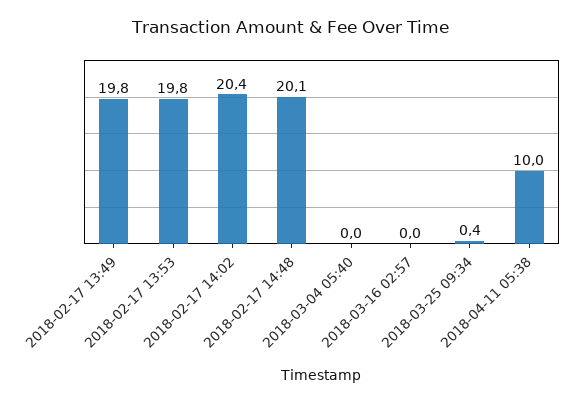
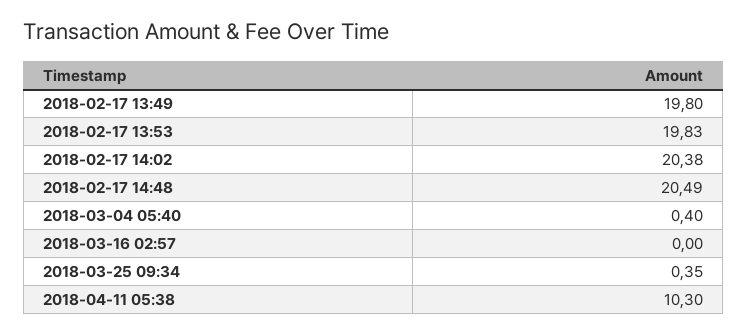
  {
    "2018-02-17 13:49": 19.8,
    "2018-02-17 13:53": 19.83,
    "2018-02-17 14:02": 20.38,
-   "2018-02-17 14:48": 20.1,
+   "2018-02-17 14:48": 20.49,
-   "2018-03-04 05:40": 0,
+   "2018-03-04 05:40": 0.4,
    "2018-03-16 02:57": 0,
    "2018-03-25 09:34": 0.35,
-   "2018-04-11 05:38": 10
+   "2018-04-11 05:38": 10.3
  }

